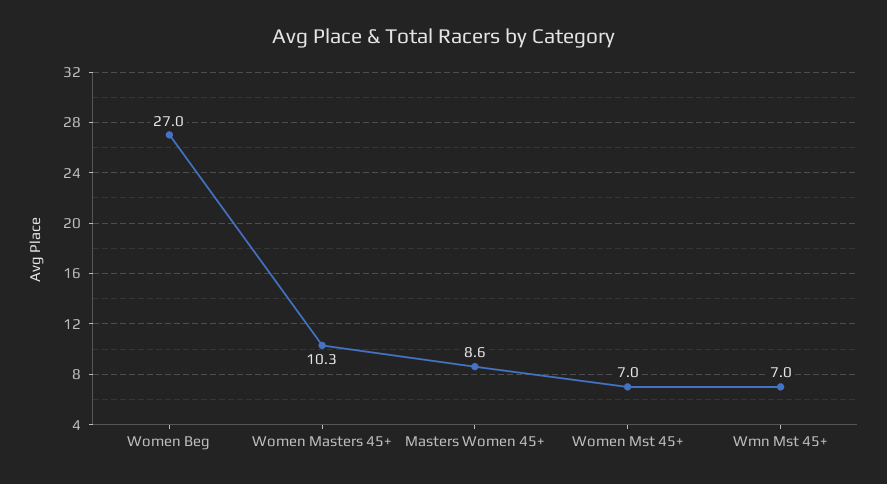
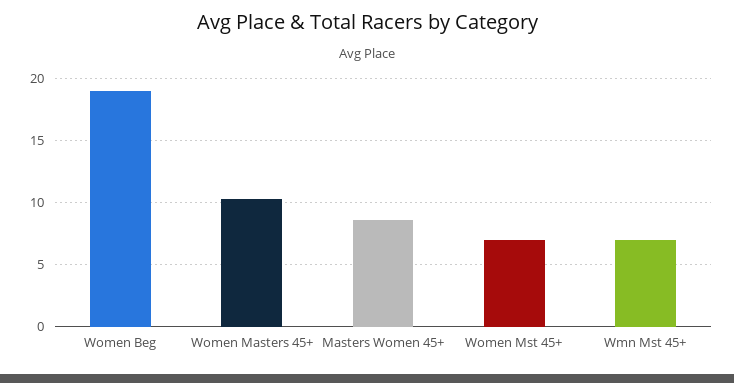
  {
-   "Women Beg": 27,
+   "Women Beg": 19,
    "Women Masters 45+": 10.3,
    "Masters Women 45+": 8.6,
    "Women Mst 45+": 7,
    "Wmn Mst 45+": 7
  }

